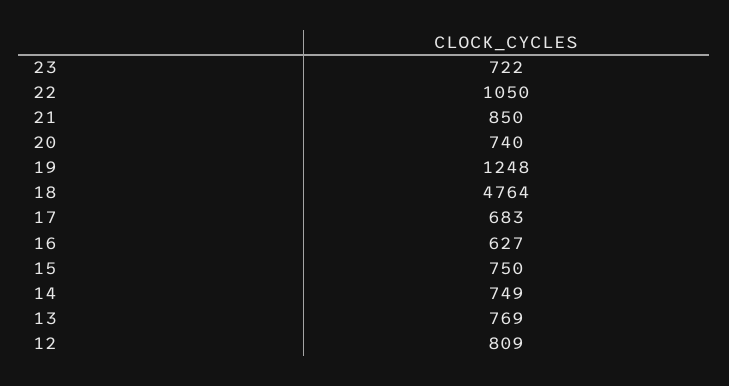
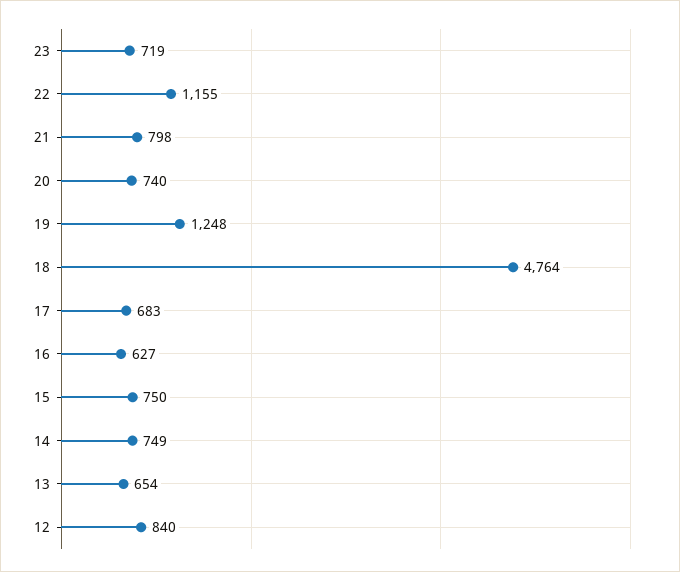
  {
-   "23": 722,
+   "23": 719,
-   "22": 1050,
+   "22": 1155,
-   "21": 850,
+   "21": 798,
    "20": 740,
    "19": 1248,
    "18": 4764,
    "17": 683,
    "16": 627,
    "15": 750,
    "14": 749,
-   "13": 769,
+   "13": 654,
-   "12": 809
+   "12": 840
  }

